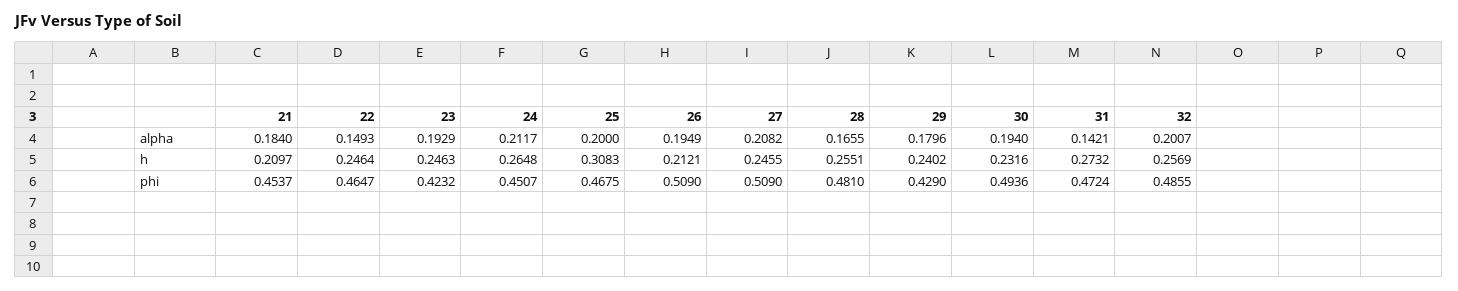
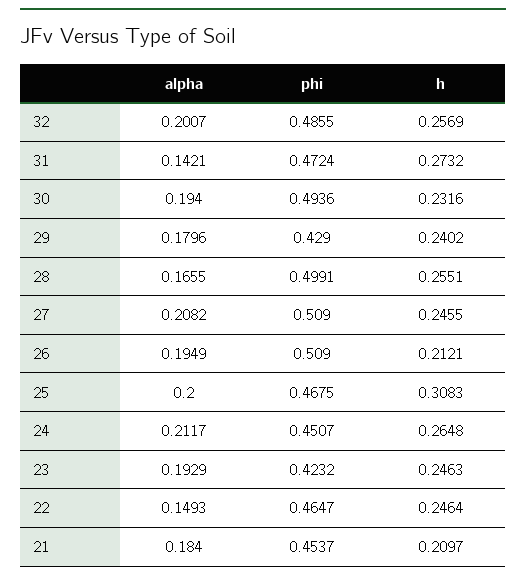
  {
    "21": {
      "alpha": 0.184,
      "h": 0.2097,
      "phi": 0.4537
    },
    "22": {
      "alpha": 0.1493,
      "h": 0.2464,
      "phi": 0.4647
    },
    "23": {
      "alpha": 0.1929,
      "h": 0.2463,
      "phi": 0.4232
    },
    "24": {
      "alpha": 0.2117,
      "h": 0.2648,
      "phi": 0.4507
    },
    "25": {
      "alpha": 0.2,
      "h": 0.3083,
      "phi": 0.4675
    },
    "26": {
      "alpha": 0.1949,
      "h": 0.2121,
      "phi": 0.509
    },
    "27": {
      "alpha": 0.2082,
      "h": 0.2455,
      "phi": 0.509
    },
    "28": {
      "alpha": 0.1655,
      "h": 0.2551,
-     "phi": 0.481
+     "phi": 0.4991
    },
    "29": {
      "alpha": 0.1796,
      "h": 0.2402,
      "phi": 0.429
    },
    "30": {
      "alpha": 0.194,
      "h": 0.2316,
      "phi": 0.4936
    },
    "31": {
      "alpha": 0.1421,
      "h": 0.2732,
      "phi": 0.4724
    },
    "32": {
      "alpha": 0.2007,
      "h": 0.2569,
      "phi": 0.4855
    }
  }

